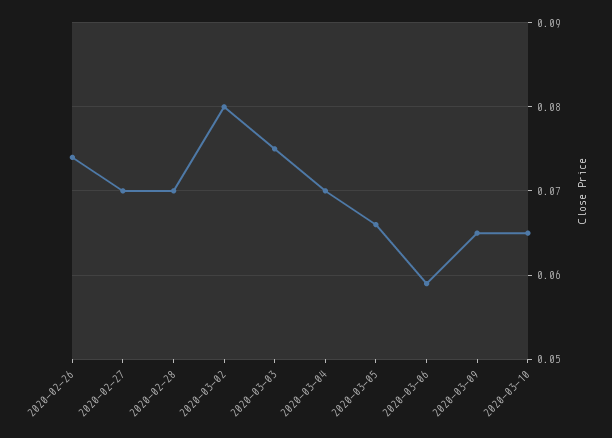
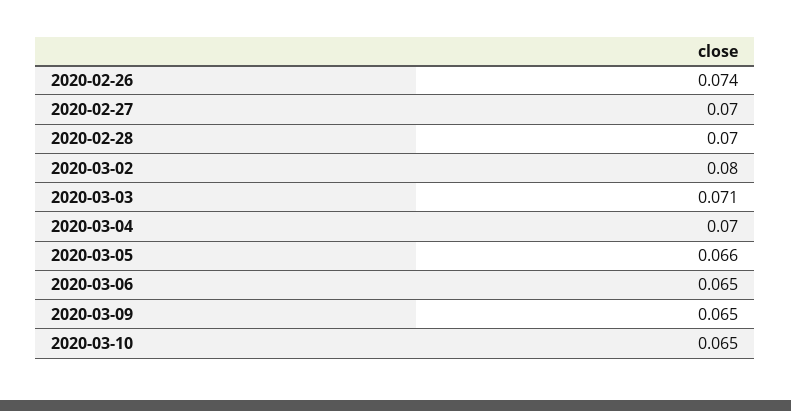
  {
    "2020-02-26": 0.074,
    "2020-02-27": 0.07,
    "2020-02-28": 0.07,
    "2020-03-02": 0.08,
-   "2020-03-03": 0.075,
+   "2020-03-03": 0.071,
    "2020-03-04": 0.07,
    "2020-03-05": 0.066,
-   "2020-03-06": 0.059,
+   "2020-03-06": 0.065,
    "2020-03-09": 0.065,
    "2020-03-10": 0.065
  }

